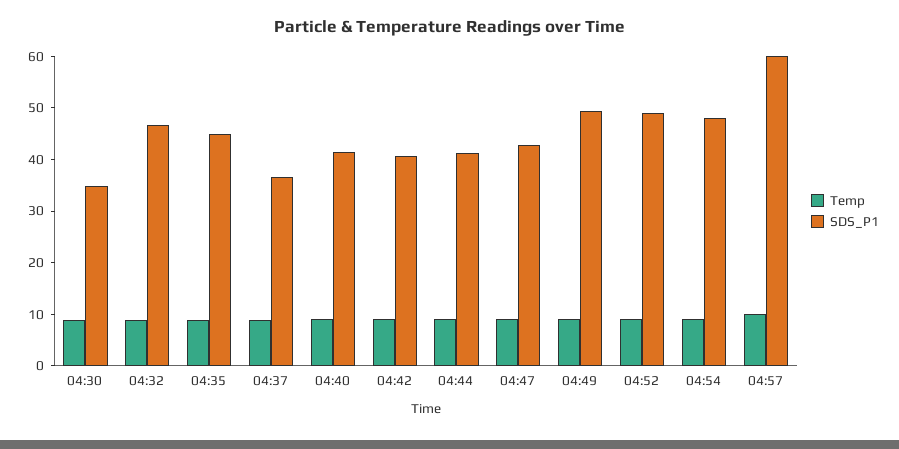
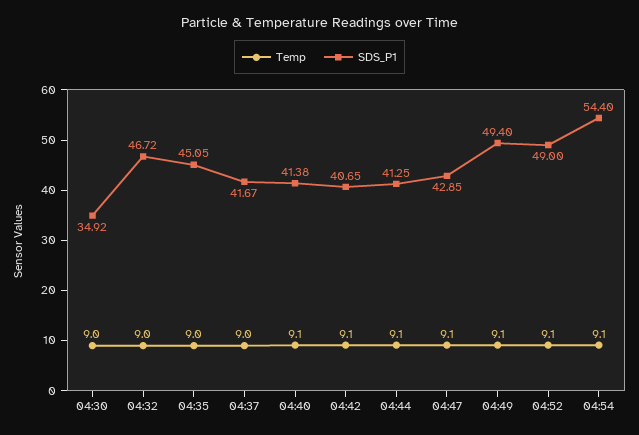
  {
    "Temp": {
      "04:30": 9,
      "04:32": 9,
      "04:35": 9,
      "04:37": 9,
      "04:40": 9.1,
      "04:42": 9.1,
      "04:44": 9.1,
      "04:47": 9.1,
      "04:49": 9.1,
      "04:52": 9.1,
-     "04:54": 9.1,
+     "04:54": 9.1
-     "04:57": 10
    },
    "SDS_P1": {
      "04:30": 34.92,
      "04:32": 46.72,
      "04:35": 45.05,
-     "04:37": 36,
+     "04:37": 41.67,
      "04:40": 41.38,
      "04:42": 40.65,
      "04:44": 41.25,
      "04:47": 42.85,
      "04:49": 49.4,
      "04:52": 49,
-     "04:54": 48,
+     "04:54": 54.4
-     "04:57": 60
    }
  }

